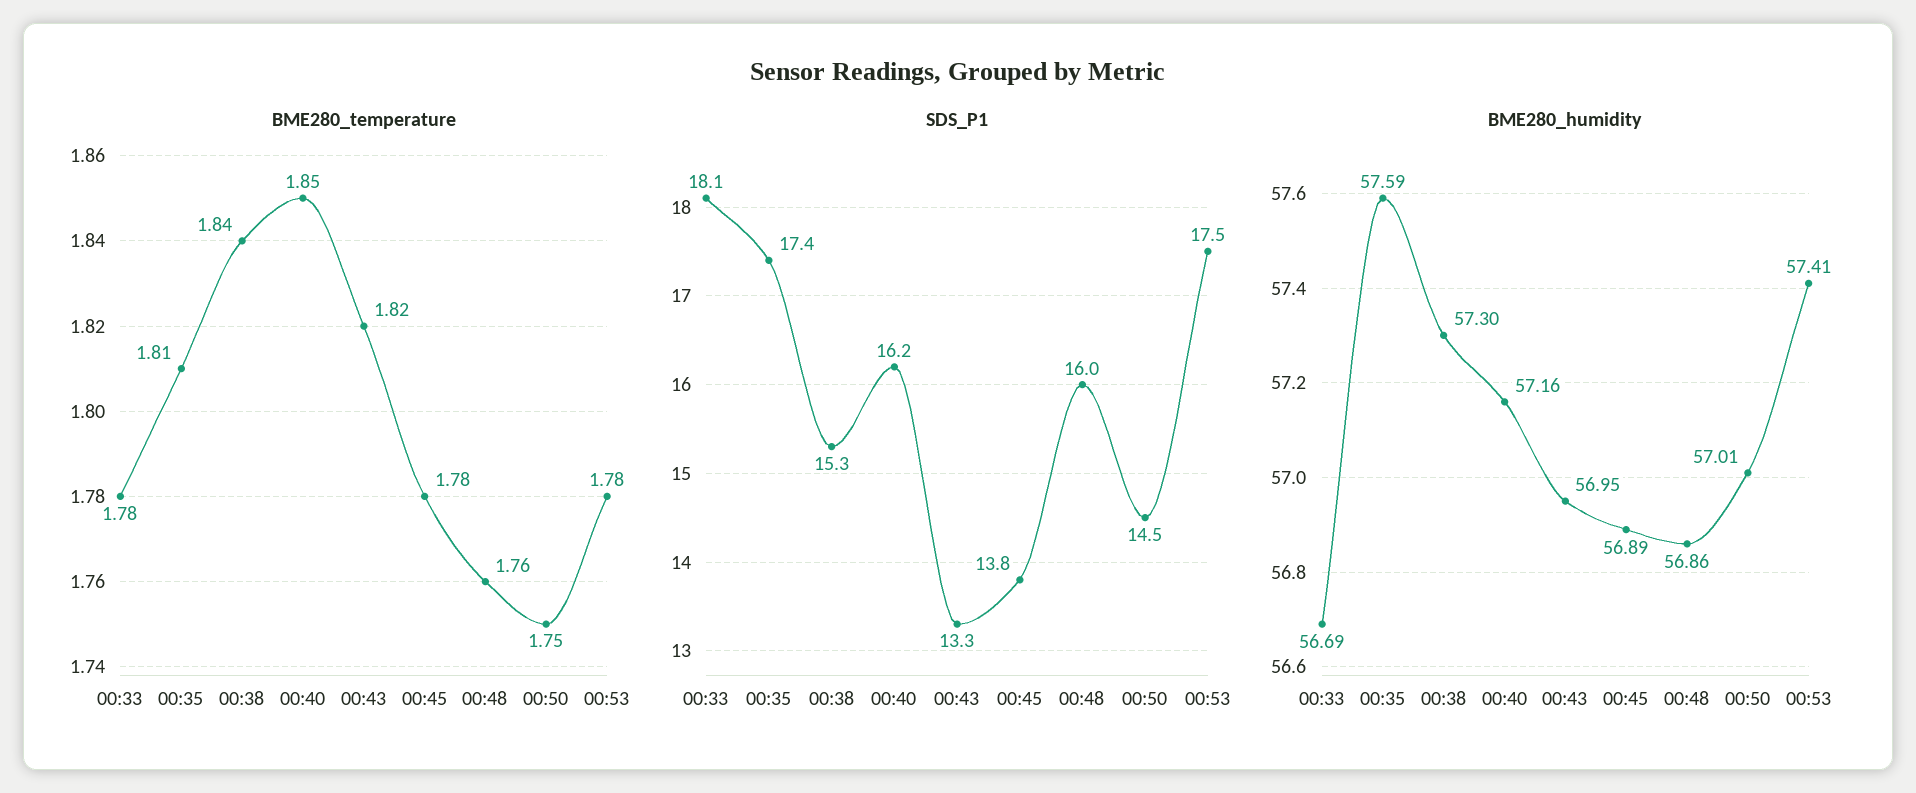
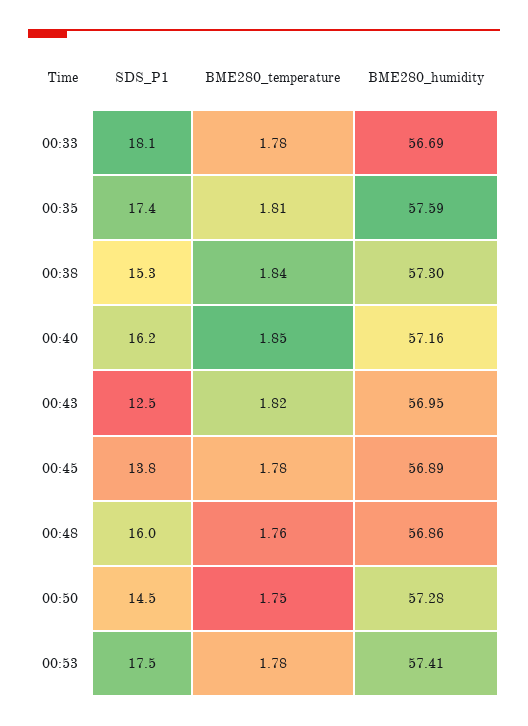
  {
    "BME280_temperature": {
      "00:33": 1.78,
      "00:35": 1.81,
      "00:38": 1.84,
      "00:40": 1.85,
      "00:43": 1.82,
      "00:45": 1.78,
      "00:48": 1.76,
      "00:50": 1.75,
      "00:53": 1.78
    },
    "SDS_P1": {
      "00:33": 18.1,
      "00:35": 17.4,
      "00:38": 15.3,
      "00:40": 16.2,
-     "00:43": 13.3,
+     "00:43": 12.5,
      "00:45": 13.8,
      "00:48": 16,
      "00:50": 14.5,
      "00:53": 17.5
    },
    "BME280_humidity": {
      "00:33": 56.69,
      "00:35": 57.59,
      "00:38": 57.3,
      "00:40": 57.16,
      "00:43": 56.95,
      "00:45": 56.89,
      "00:48": 56.86,
-     "00:50": 57.01,
+     "00:50": 57.28,
      "00:53": 57.41
    }
  }

